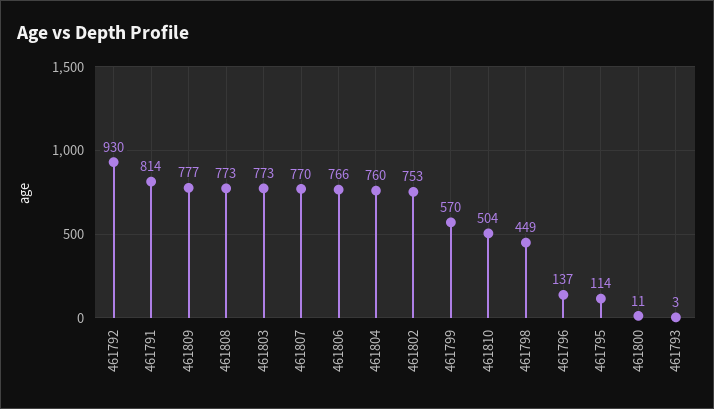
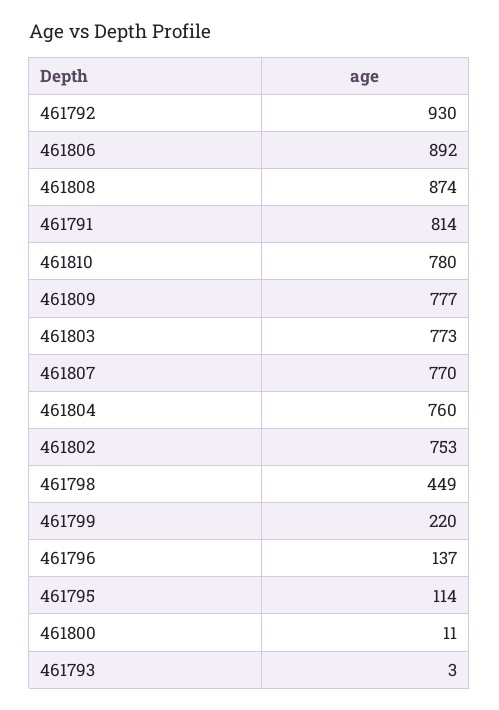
  {
    "461792": 930,
    "461791": 814,
    "461809": 777,
-   "461808": 773,
+   "461808": 874,
    "461803": 773,
    "461807": 770,
-   "461806": 766,
+   "461806": 892,
    "461804": 760,
    "461802": 753,
-   "461799": 570,
+   "461799": 220,
-   "461810": 504,
+   "461810": 780,
    "461798": 449,
    "461796": 137,
    "461795": 114,
    "461800": 11,
    "461793": 3
  }

